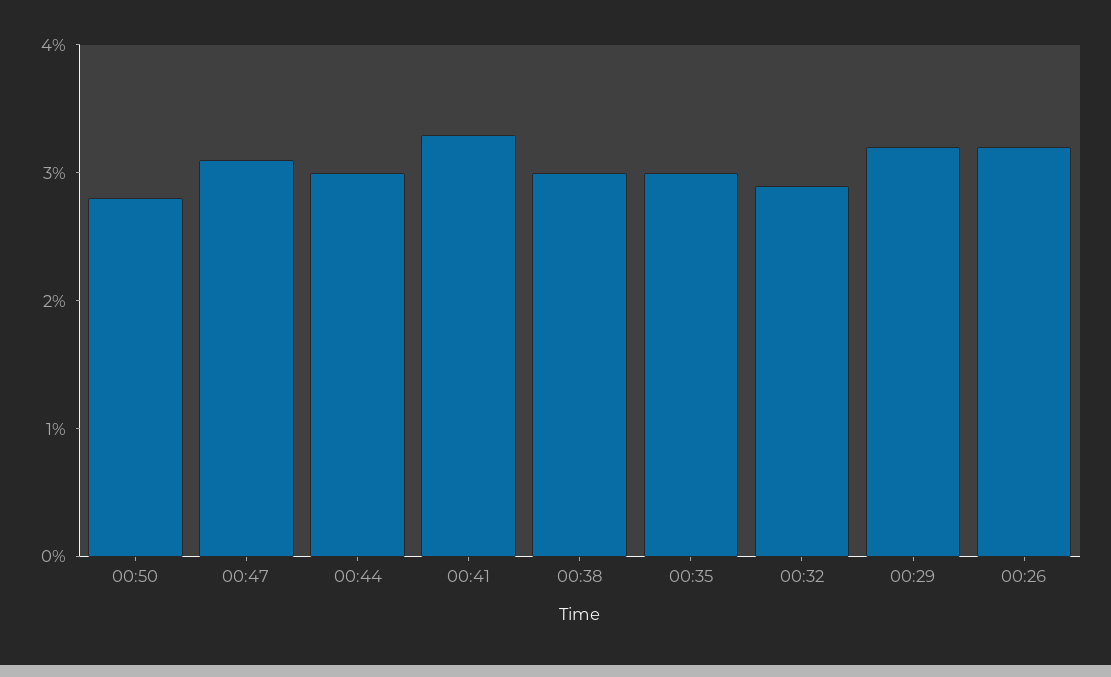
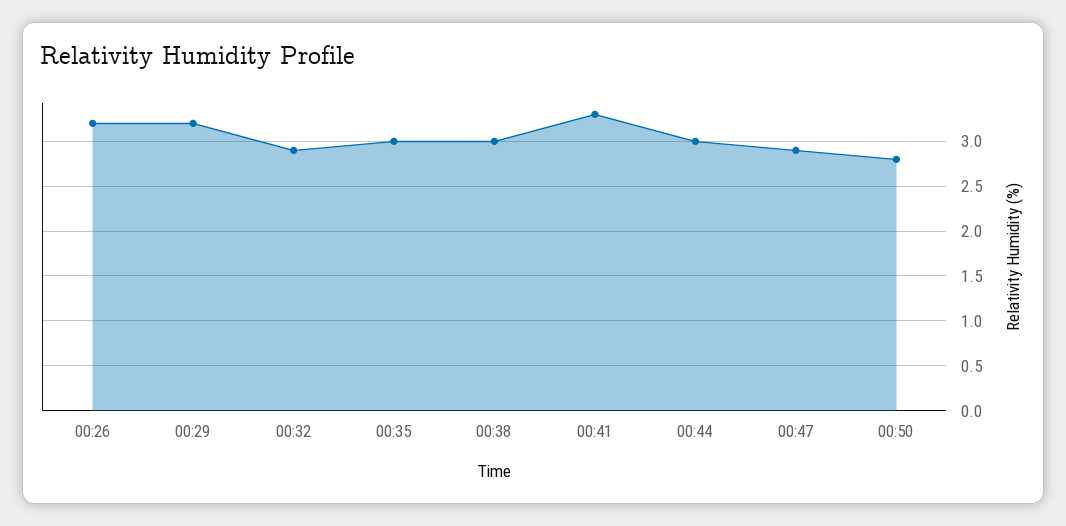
  {
    "00:50": 2.8,
-   "00:47": 3.1,
+   "00:47": 2.9,
    "00:44": 3,
    "00:41": 3.3,
    "00:38": 3,
    "00:35": 3,
    "00:32": 2.9,
    "00:29": 3.2,
    "00:26": 3.2
  }

